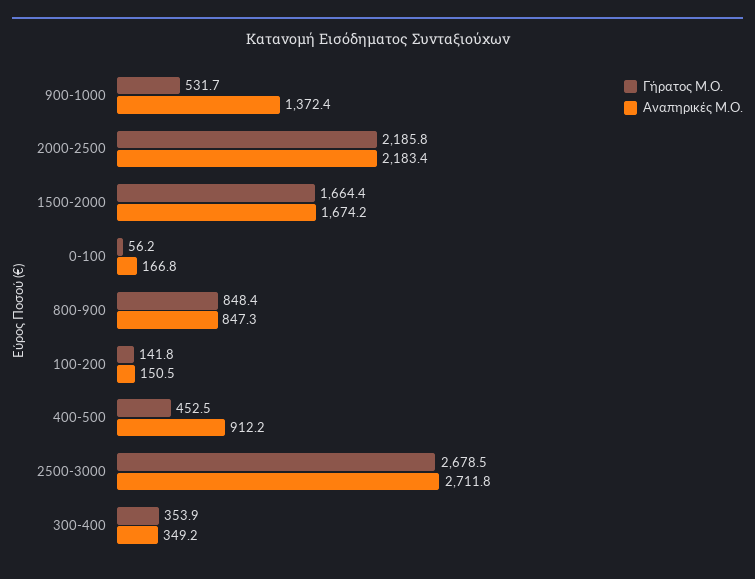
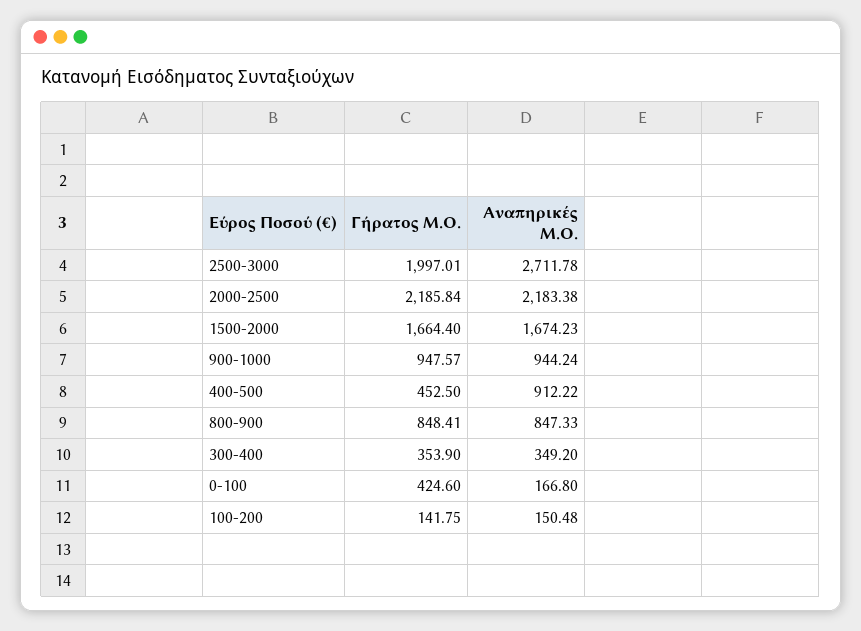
  {
    "Γήρατος Μ.Ο.": {
-     "900-1000": 531.7,
+     "900-1000": 947.57,
      "2000-2500": 2185.84,
      "1500-2000": 1664.4,
-     "0-100": 56.2,
+     "0-100": 424.6,
      "800-900": 848.41,
      "100-200": 141.75,
      "400-500": 452.5,
-     "2500-3000": 2678.5,
+     "2500-3000": 1997.01,
      "300-400": 353.9
    },
    "Αναπηρικές Μ.Ο.": {
-     "900-1000": 1372.4,
+     "900-1000": 944.24,
      "2000-2500": 2183.38,
      "1500-2000": 1674.23,
      "0-100": 166.8,
      "800-900": 847.33,
      "100-200": 150.48,
      "400-500": 912.22,
      "2500-3000": 2711.78,
      "300-400": 349.2
    }
  }

